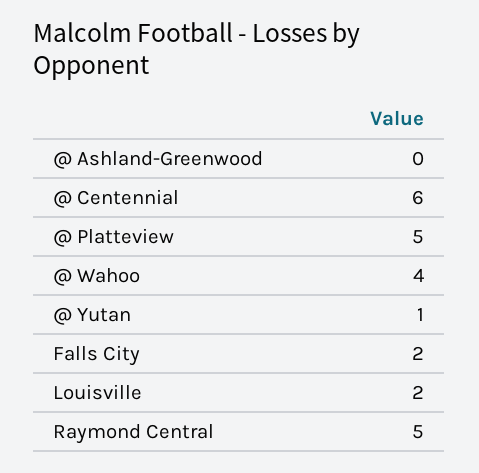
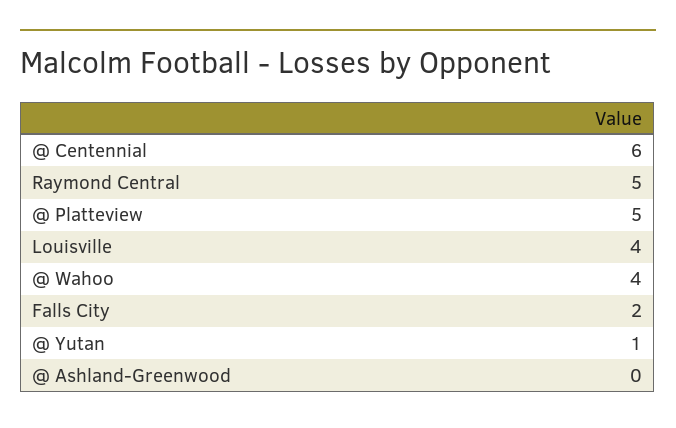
  {
    "@ Ashland-Greenwood": 0,
    "@ Centennial": 6,
    "@ Platteview": 5,
    "@ Wahoo": 4,
    "@ Yutan": 1,
    "Falls City": 2,
-   "Louisville": 2,
+   "Louisville": 4,
    "Raymond Central": 5
  }

